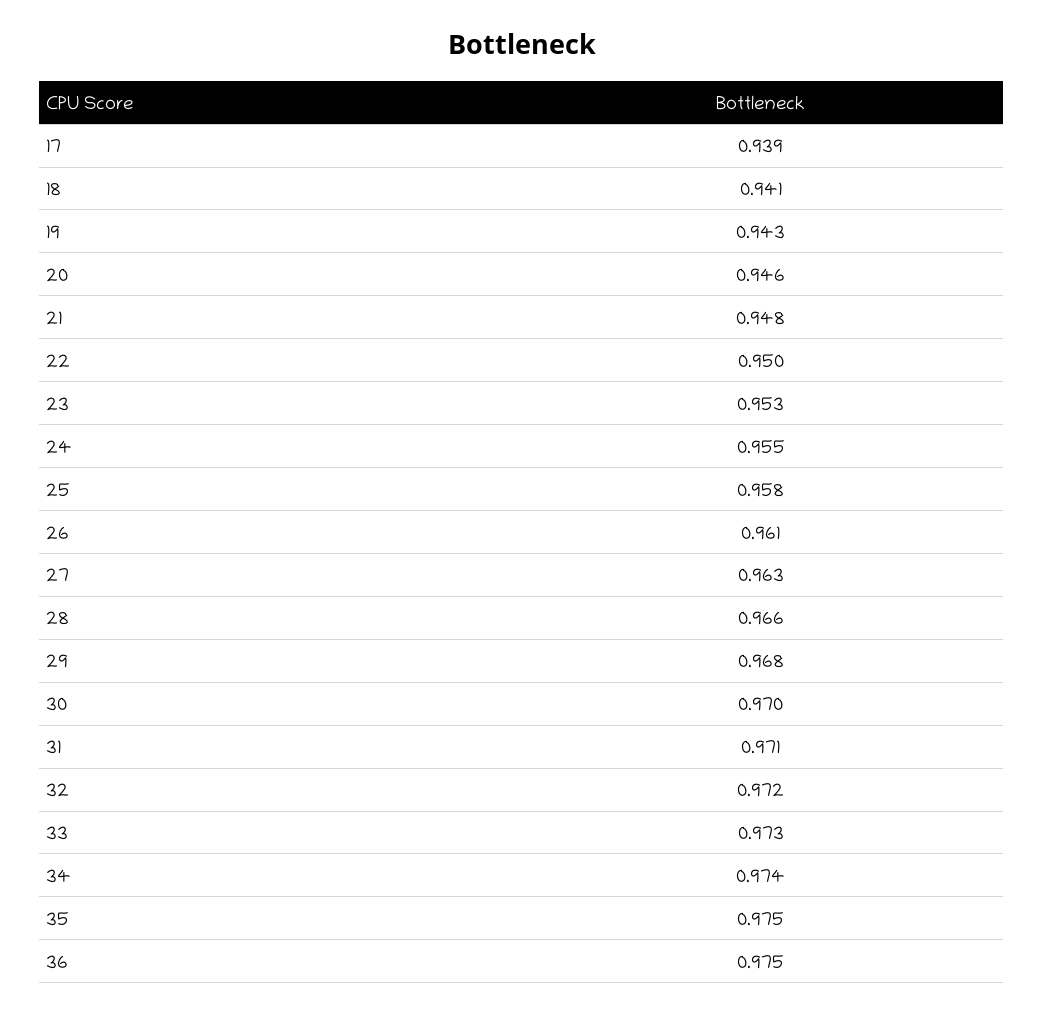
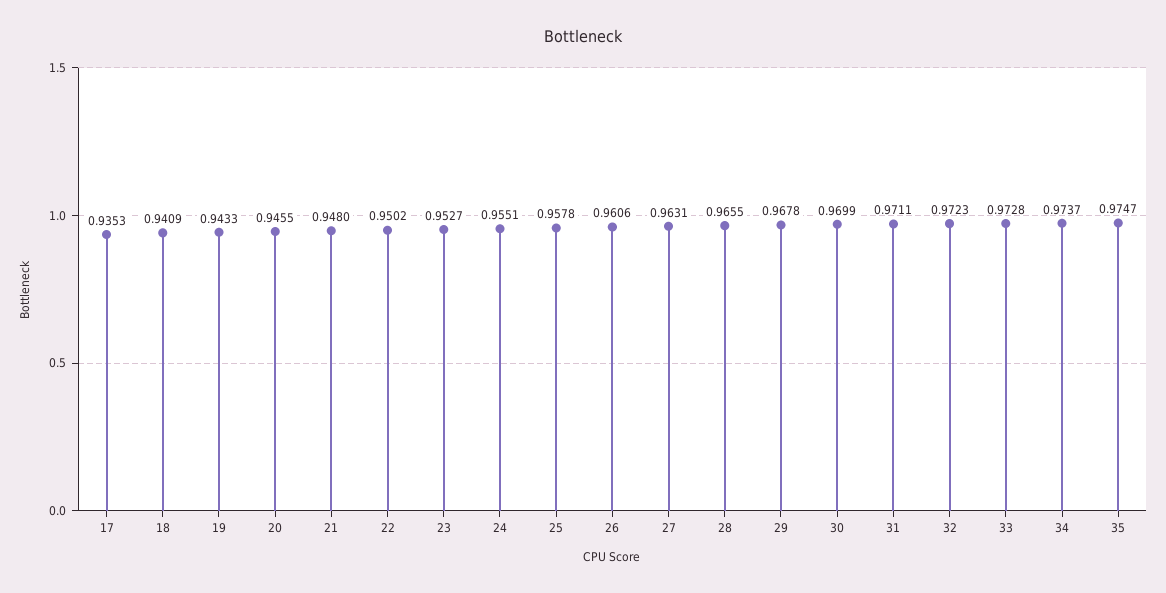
  {
-   "17": 0.939,
+   "17": 0.9353,
    "18": 0.9409,
    "19": 0.9433,
    "20": 0.9455,
    "21": 0.948,
    "22": 0.9502,
    "23": 0.9527,
    "24": 0.9551,
    "25": 0.9578,
    "26": 0.9606,
    "27": 0.9631,
    "28": 0.9655,
    "29": 0.9678,
    "30": 0.9699,
    "31": 0.9711,
    "32": 0.9723,
    "33": 0.9728,
    "34": 0.9737,
-   "35": 0.9747,
+   "35": 0.9747
-   "36": 0.975
  }

